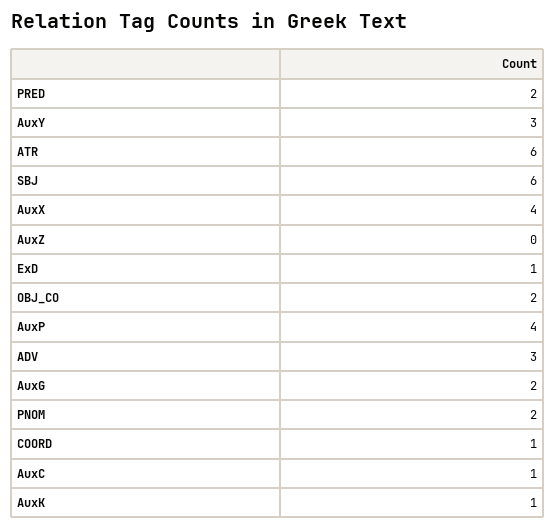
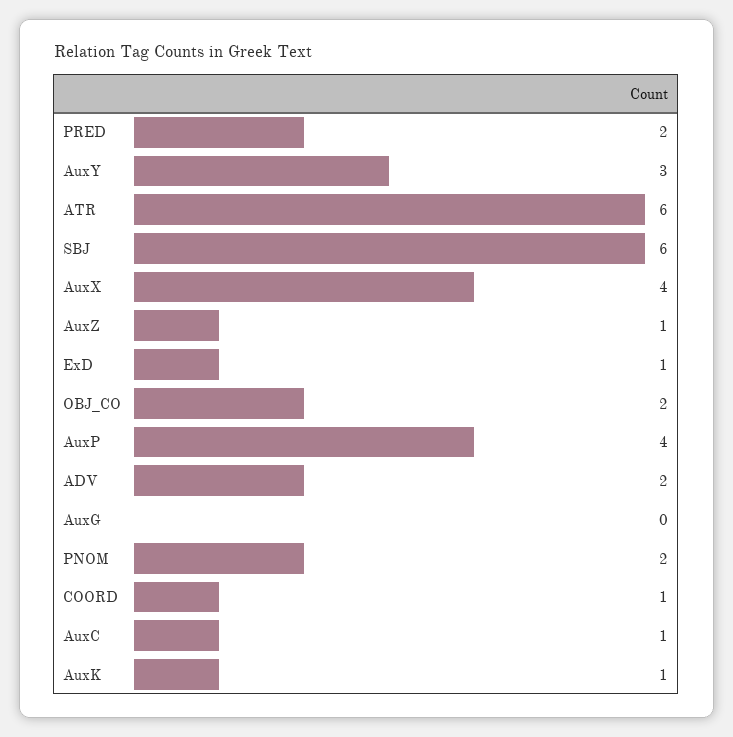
  {
    "PRED": 2,
    "AuxY": 3,
    "ATR": 6,
    "SBJ": 6,
    "AuxX": 4,
-   "AuxZ": 0,
+   "AuxZ": 1,
    "ExD": 1,
    "OBJ_CO": 2,
    "AuxP": 4,
-   "ADV": 3,
+   "ADV": 2,
-   "AuxG": 2,
+   "AuxG": 0,
    "PNOM": 2,
    "COORD": 1,
    "AuxC": 1,
    "AuxK": 1
  }

